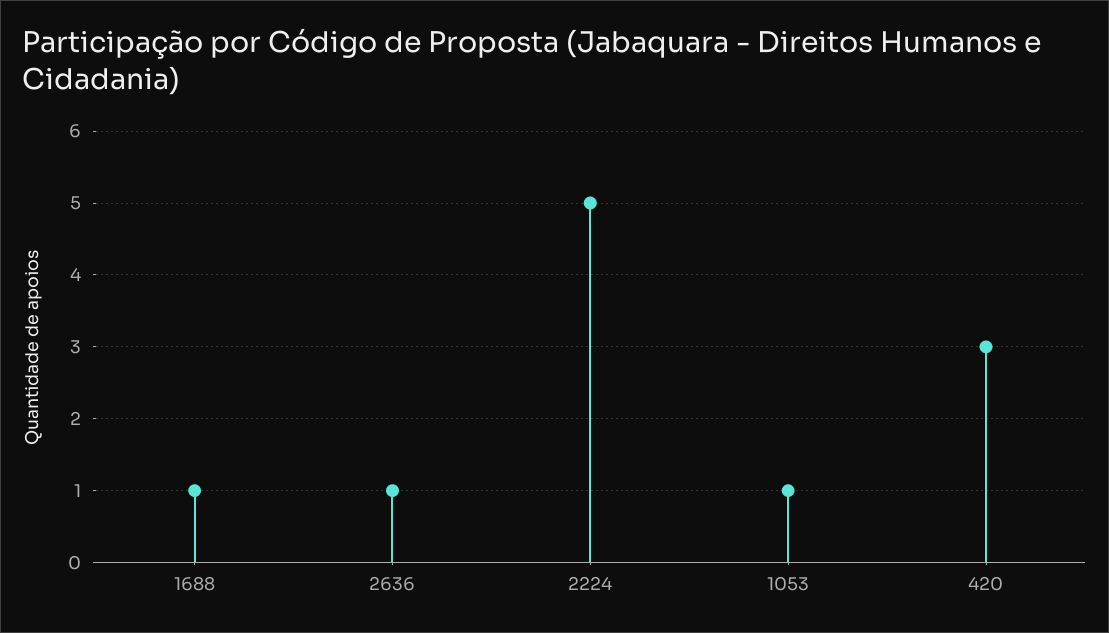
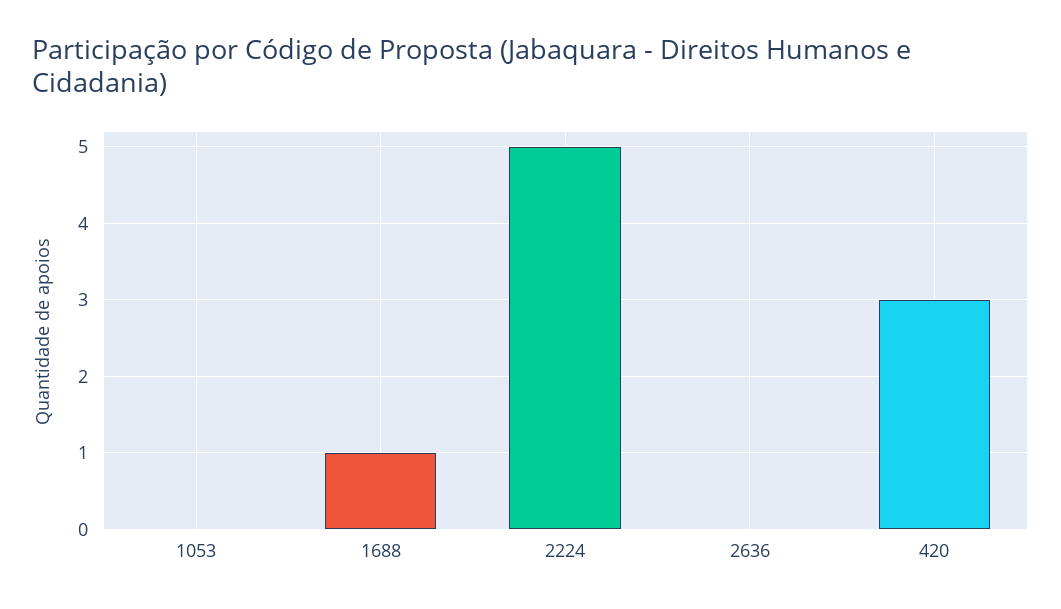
  {
    "1688": 1,
-   "2636": 1,
+   "2636": 0,
    "2224": 5,
-   "1053": 1,
+   "1053": 0,
    "420": 3
  }

